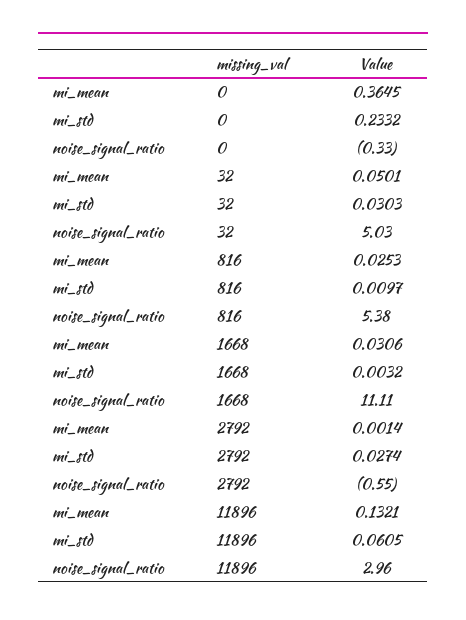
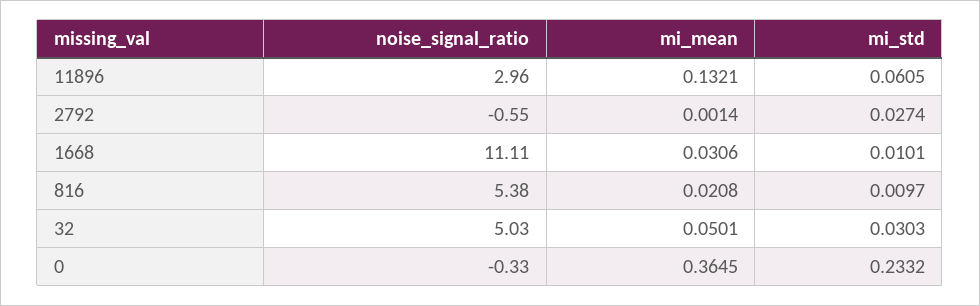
  {
    "mi_mean": {
      "0": 0.3645,
      "32": 0.0501,
-     "816": 0.0253,
+     "816": 0.0208,
      "1668": 0.0306,
      "2792": 0.0014,
      "11896": 0.1321
    },
    "mi_std": {
      "0": 0.2332,
      "32": 0.0303,
      "816": 0.0097,
-     "1668": 0.0032,
+     "1668": 0.0101,
      "2792": 0.0274,
      "11896": 0.0605
    },
    "noise_signal_ratio": {
      "0": -0.33,
      "32": 5.03,
      "816": 5.38,
      "1668": 11.11,
      "2792": -0.55,
      "11896": 2.96
    }
  }

